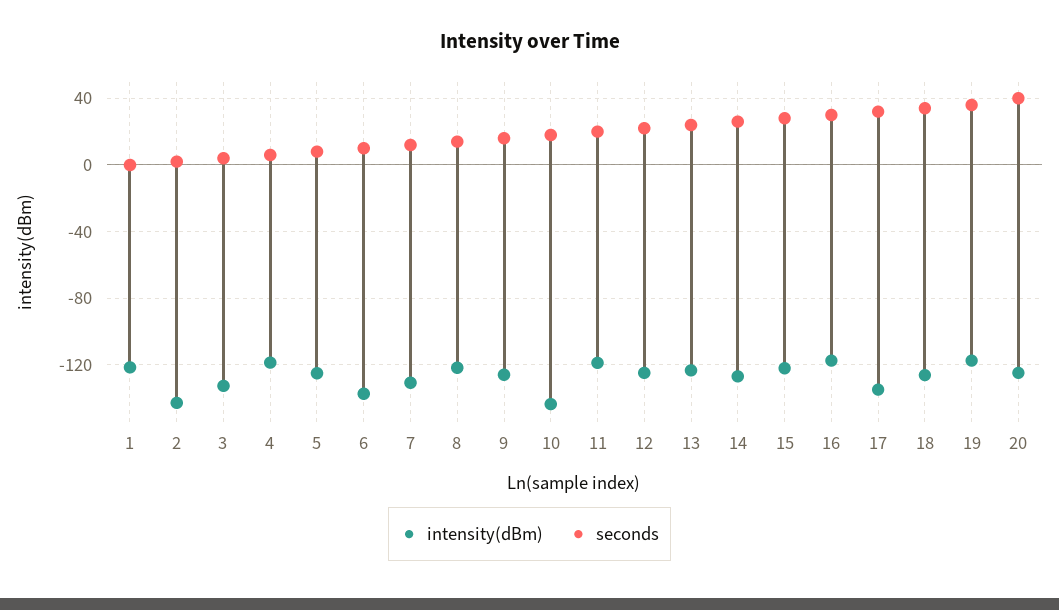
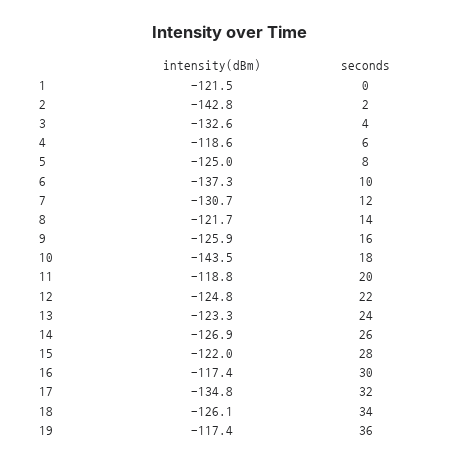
  {
    "intensity(dBm)": {
      "1": -121.5,
      "2": -142.8,
      "3": -132.6,
      "4": -118.6,
      "5": -125,
      "6": -137.3,
      "7": -130.7,
      "8": -121.7,
      "9": -125.9,
      "10": -143.5,
      "11": -118.8,
      "12": -124.8,
      "13": -123.3,
      "14": -126.9,
      "15": -122,
      "16": -117.4,
      "17": -134.8,
      "18": -126.1,
-     "19": -117.4,
+     "19": -117.4
-     "20": -125
    },
    "seconds": {
      "1": 0,
      "2": 2,
      "3": 4,
      "4": 6,
      "5": 8,
      "6": 10,
      "7": 12,
      "8": 14,
      "9": 16,
      "10": 18,
      "11": 20,
      "12": 22,
      "13": 24,
      "14": 26,
      "15": 28,
      "16": 30,
      "17": 32,
      "18": 34,
-     "19": 36,
+     "19": 36
-     "20": 40
    }
  }

